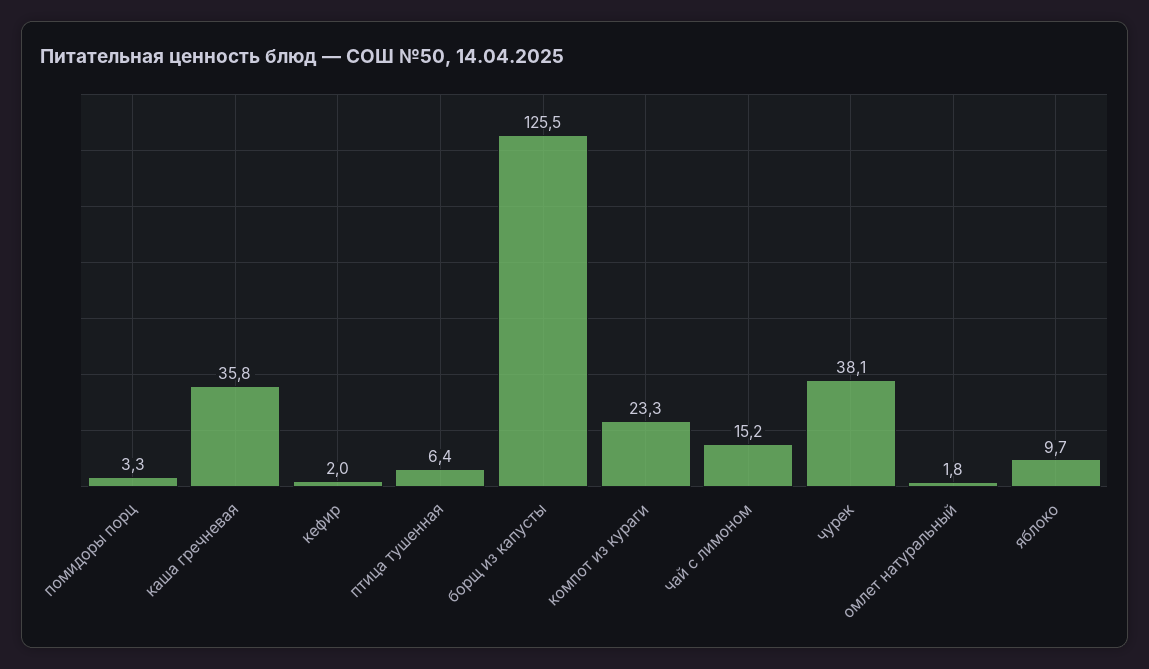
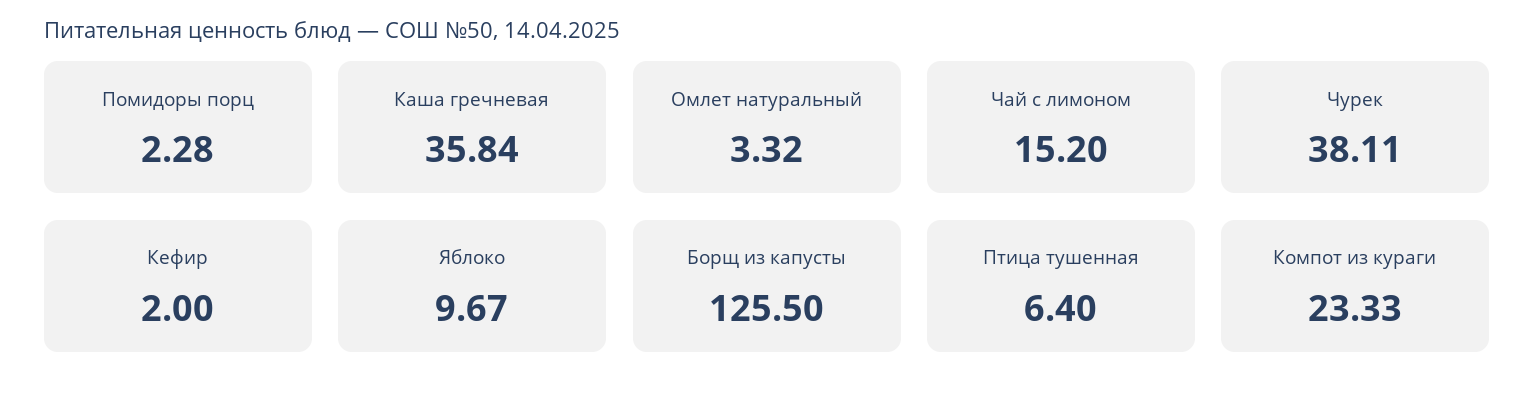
  {
-   "помидоры порц": 3.3,
+   "помидоры порц": 2.28,
    "каша гречневая": 35.84,
    "кефир": 2,
    "птица тушенная": 6.4,
    "борщ из капусты": 125.5,
    "компот из кураги": 23.33,
    "чай с лимоном": 15.2,
    "чурек": 38.11,
-   "омлет натуральный": 1.8,
+   "омлет натуральный": 3.32,
    "яблоко": 9.67
  }

